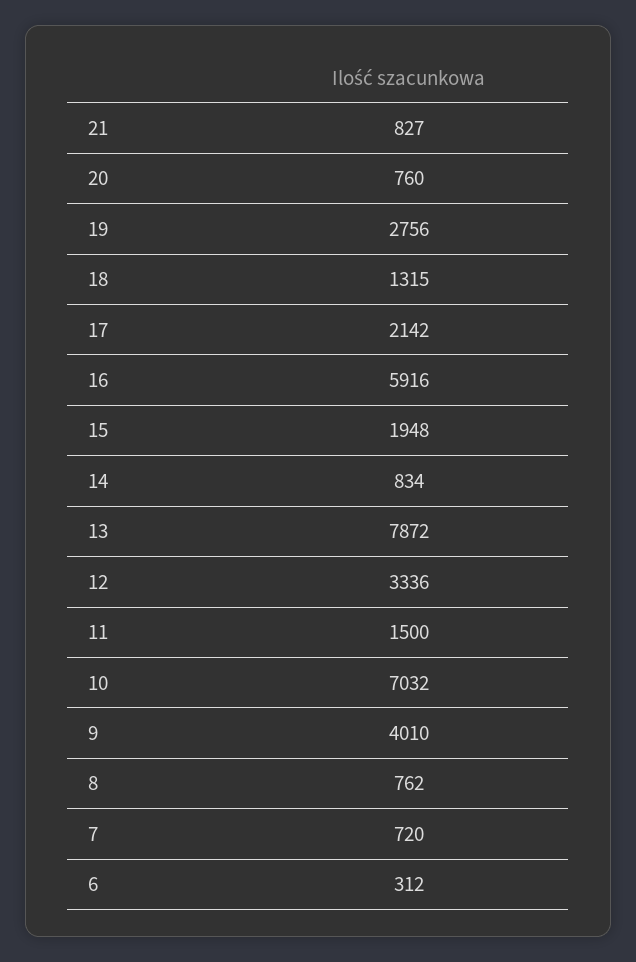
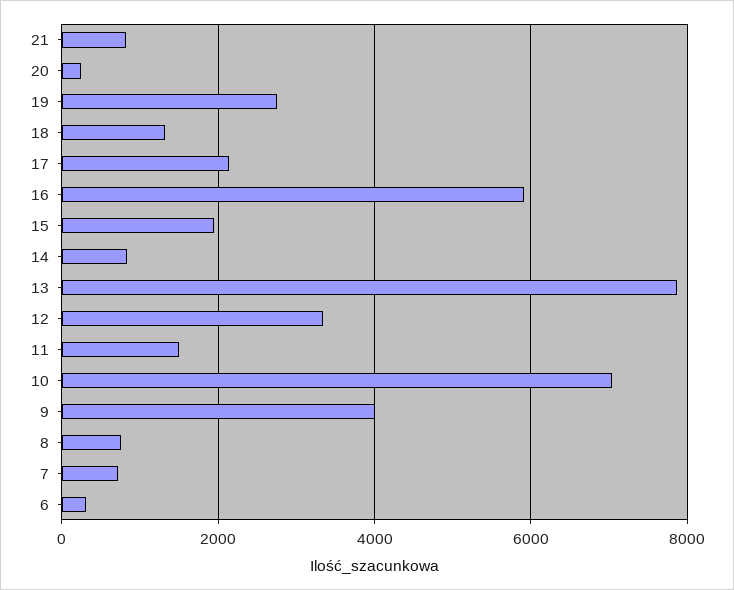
  {
    "21": 827,
-   "20": 760,
+   "20": 200,
    "19": 2756,
    "18": 1315,
    "17": 2142,
    "16": 5916,
    "15": 1948,
    "14": 834,
    "13": 7872,
    "12": 3336,
    "11": 1500,
    "10": 7032,
    "9": 4010,
    "8": 762,
    "7": 720,
    "6": 312
  }

